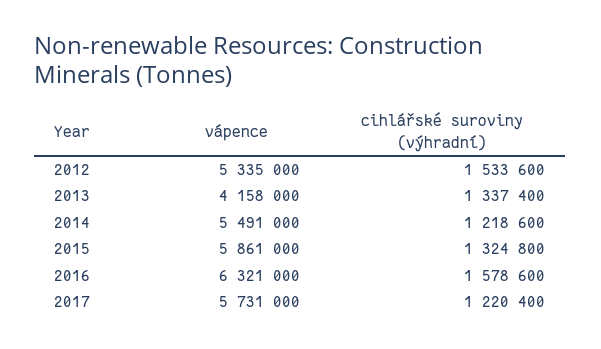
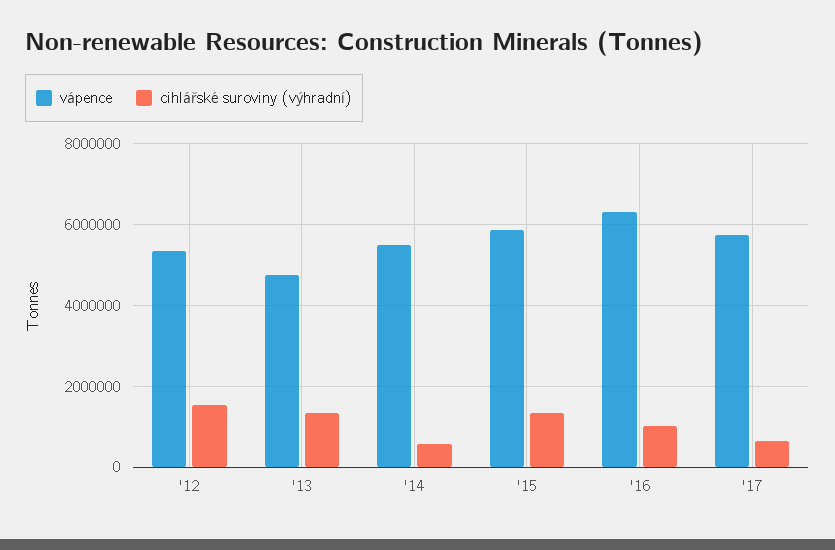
  {
    "vápence": {
      "2012": 5335000,
-     "2013": 4158000,
+     "2013": 4800000,
      "2014": 5491000,
      "2015": 5861000,
      "2016": 6321000,
      "2017": 5731000
    },
    "cihlářské suroviny (výhradní)": {
      "2012": 1533600,
      "2013": 1337400,
-     "2014": 1218600,
+     "2014": 600000,
      "2015": 1324800,
-     "2016": 1578600,
+     "2016": 1000000,
-     "2017": 1220400
+     "2017": 600000
    }
  }

